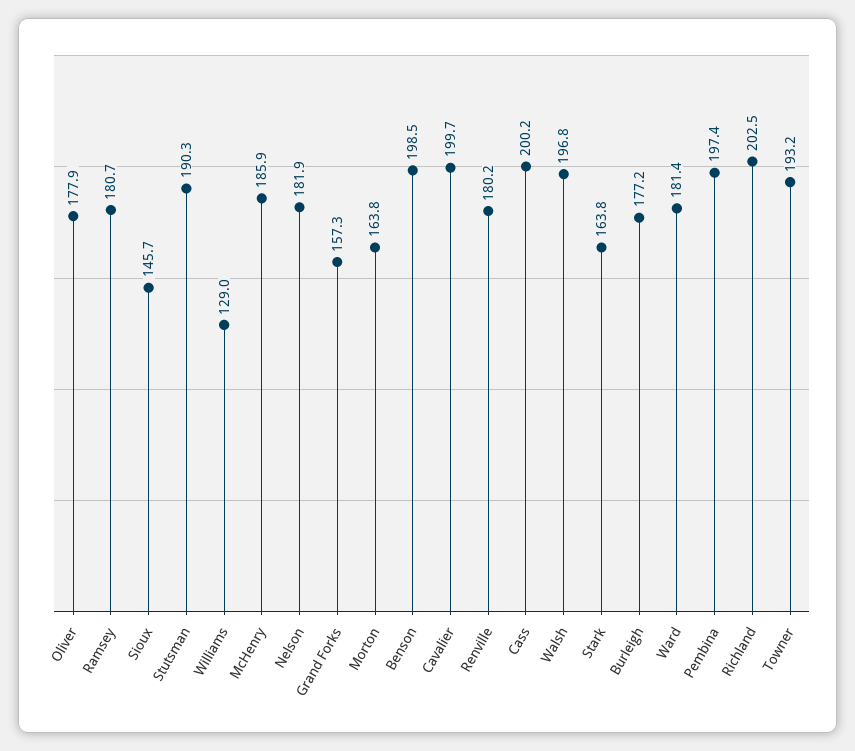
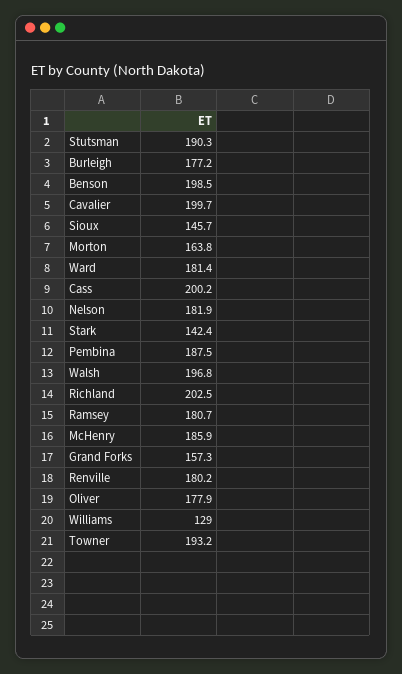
  {
    "Oliver": 177.9,
    "Ramsey": 180.7,
    "Sioux": 145.7,
    "Stutsman": 190.3,
    "Williams": 129,
    "McHenry": 185.9,
    "Nelson": 181.9,
    "Grand Forks": 157.3,
    "Morton": 163.8,
    "Benson": 198.5,
    "Cavalier": 199.7,
    "Renville": 180.2,
    "Cass": 200.2,
    "Walsh": 196.8,
-   "Stark": 163.8,
+   "Stark": 142.4,
    "Burleigh": 177.2,
    "Ward": 181.4,
-   "Pembina": 197.4,
+   "Pembina": 187.5,
    "Richland": 202.5,
    "Towner": 193.2
  }

